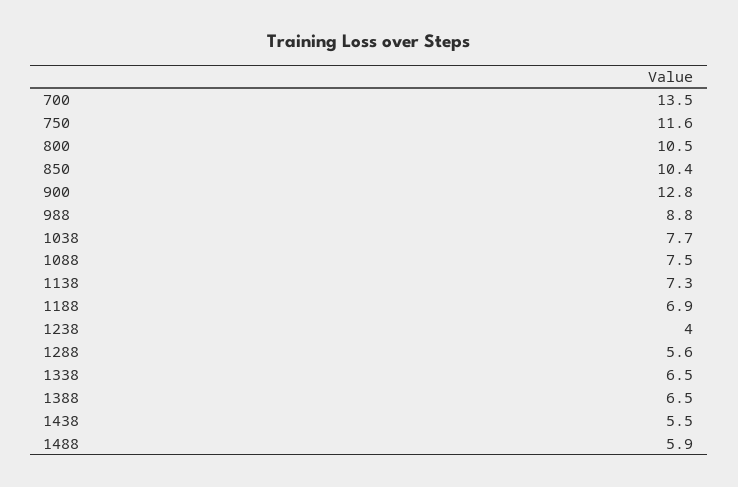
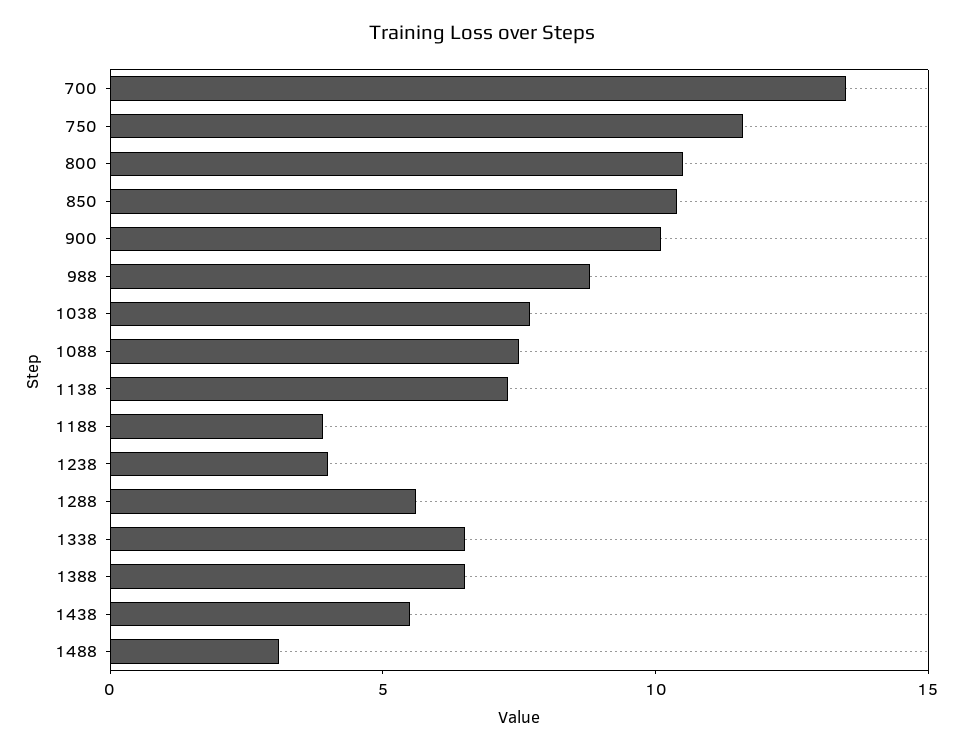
  {
    "700": 13.5,
    "750": 11.6,
    "800": 10.5,
    "850": 10.4,
-   "900": 12.8,
+   "900": 10,
    "988": 8.8,
    "1038": 7.7,
    "1088": 7.5,
    "1138": 7.3,
-   "1188": 6.9,
+   "1188": 4,
    "1238": 4,
    "1288": 5.6,
    "1338": 6.5,
    "1388": 6.5,
    "1438": 5.5,
-   "1488": 5.9
+   "1488": 3
  }

